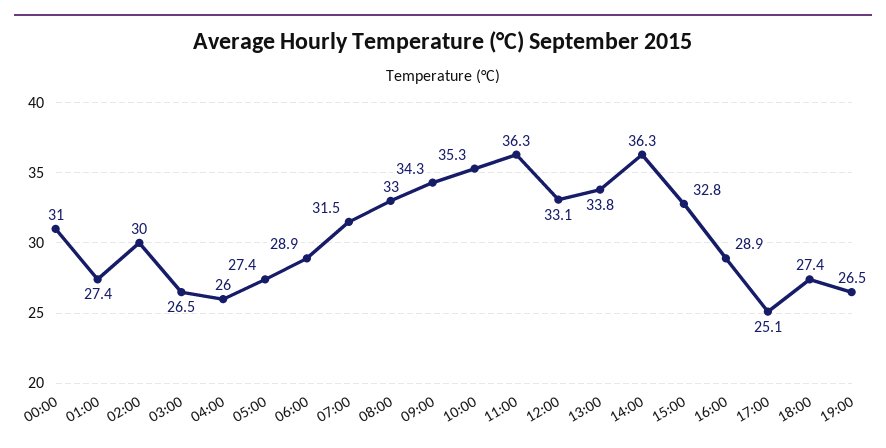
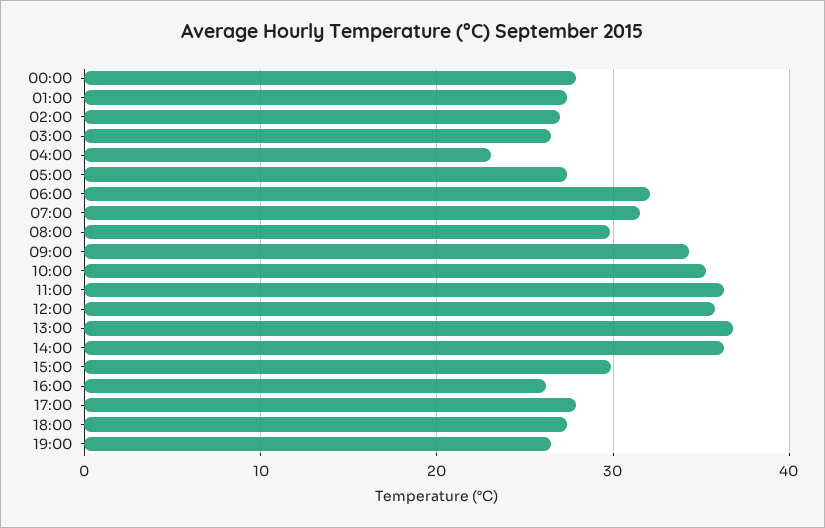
  {
-   "00:00": 31,
+   "00:00": 28,
    "01:00": 27.4,
-   "02:00": 30,
+   "02:00": 27,
    "03:00": 26.5,
-   "04:00": 26,
+   "04:00": 23,
    "05:00": 27.4,
-   "06:00": 28.9,
+   "06:00": 32,
    "07:00": 31.5,
-   "08:00": 33,
+   "08:00": 30,
    "09:00": 34.3,
    "10:00": 35.3,
    "11:00": 36.3,
-   "12:00": 33.1,
+   "12:00": 36,
-   "13:00": 33.8,
+   "13:00": 37,
    "14:00": 36.3,
-   "15:00": 32.8,
+   "15:00": 30,
-   "16:00": 28.9,
+   "16:00": 26,
-   "17:00": 25.1,
+   "17:00": 28,
    "18:00": 27.4,
    "19:00": 26.5
  }

